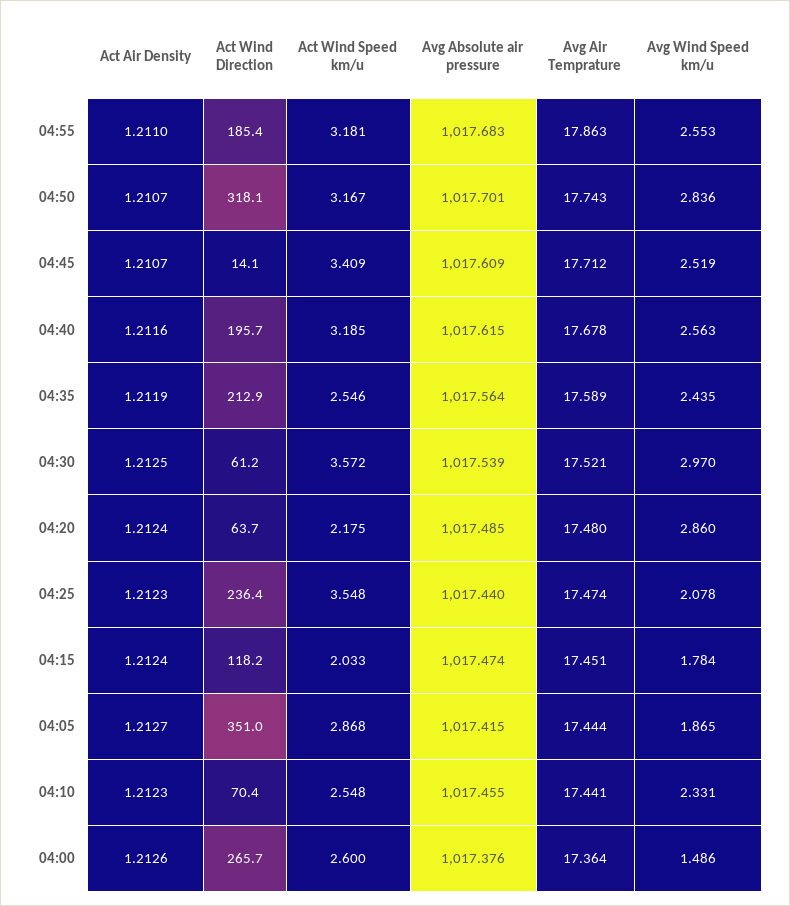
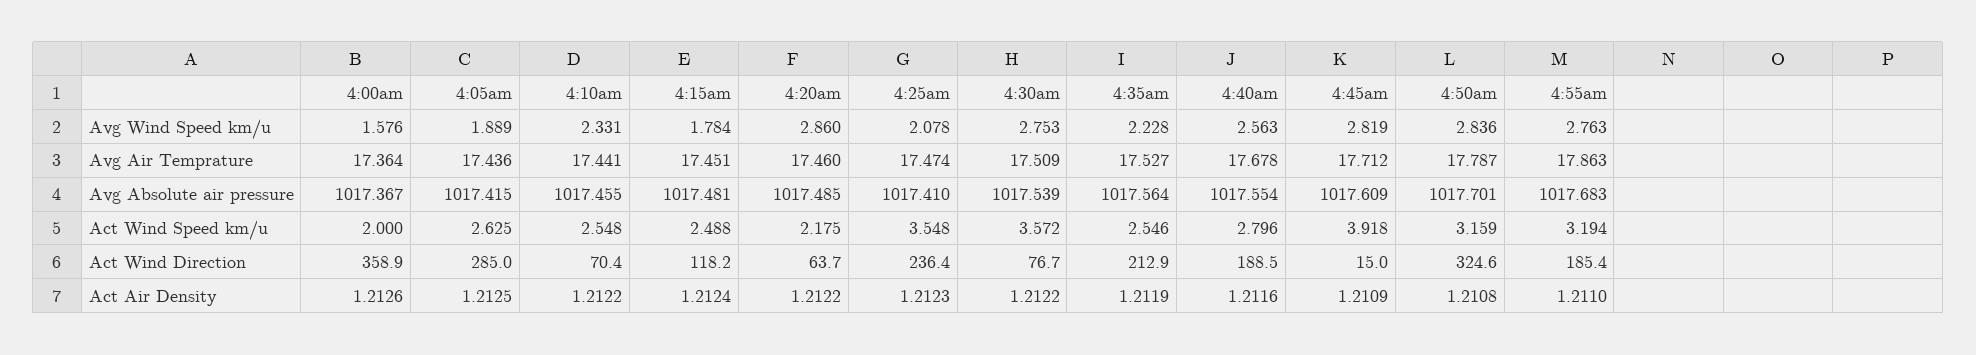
  {
    "Act Air Density": {
      "04:55": 1.211,
-     "04:50": 1.2107,
+     "04:50": 1.2108,
-     "04:45": 1.2107,
+     "04:45": 1.2109,
      "04:40": 1.2116,
      "04:35": 1.2119,
-     "04:30": 1.2125,
+     "04:30": 1.2122,
-     "04:20": 1.2124,
+     "04:20": 1.2122,
      "04:25": 1.2123,
      "04:15": 1.2124,
-     "04:05": 1.2127,
+     "04:05": 1.2125,
-     "04:10": 1.2123,
+     "04:10": 1.2122,
      "04:00": 1.2126
    },
    "Act Wind Direction": {
      "04:55": 185.4,
-     "04:50": 318.1,
+     "04:50": 324.6,
-     "04:45": 14.1,
+     "04:45": 15,
-     "04:40": 195.7,
+     "04:40": 188.5,
      "04:35": 212.9,
-     "04:30": 61.2,
+     "04:30": 76.7,
      "04:20": 63.7,
      "04:25": 236.4,
      "04:15": 118.2,
-     "04:05": 351,
+     "04:05": 285,
      "04:10": 70.4,
-     "04:00": 265.7
+     "04:00": 358.9
    },
    "Act Wind Speed km/u": {
-     "04:55": 3.181,
+     "04:55": 3.194,
-     "04:50": 3.167,
+     "04:50": 3.159,
-     "04:45": 3.409,
+     "04:45": 3.918,
-     "04:40": 3.185,
+     "04:40": 2.796,
      "04:35": 2.546,
      "04:30": 3.572,
      "04:20": 2.175,
      "04:25": 3.548,
-     "04:15": 2.033,
+     "04:15": 2.488,
-     "04:05": 2.868,
+     "04:05": 2.625,
      "04:10": 2.548,
-     "04:00": 2.6
+     "04:00": 2
    },
    "Avg Absolute air pressure": {
      "04:55": 1017.683,
      "04:50": 1017.701,
      "04:45": 1017.609,
-     "04:40": 1017.615,
+     "04:40": 1017.554,
      "04:35": 1017.564,
      "04:30": 1017.539,
      "04:20": 1017.485,
-     "04:25": 1017.44,
+     "04:25": 1017.41,
-     "04:15": 1017.474,
+     "04:15": 1017.481,
      "04:05": 1017.415,
      "04:10": 1017.455,
-     "04:00": 1017.376
+     "04:00": 1017.367
    },
    "Avg Air Temprature": {
      "04:55": 17.863,
-     "04:50": 17.743,
+     "04:50": 17.787,
      "04:45": 17.712,
      "04:40": 17.678,
-     "04:35": 17.589,
+     "04:35": 17.527,
-     "04:30": 17.521,
+     "04:30": 17.509,
-     "04:20": 17.48,
+     "04:20": 17.46,
      "04:25": 17.474,
      "04:15": 17.451,
-     "04:05": 17.444,
+     "04:05": 17.436,
      "04:10": 17.441,
      "04:00": 17.364
    },
    "Avg Wind Speed km/u": {
-     "04:55": 2.553,
+     "04:55": 2.763,
      "04:50": 2.836,
-     "04:45": 2.519,
+     "04:45": 2.819,
      "04:40": 2.563,
-     "04:35": 2.435,
+     "04:35": 2.228,
-     "04:30": 2.97,
+     "04:30": 2.753,
      "04:20": 2.86,
      "04:25": 2.078,
      "04:15": 1.784,
-     "04:05": 1.865,
+     "04:05": 1.889,
      "04:10": 2.331,
-     "04:00": 1.486
+     "04:00": 1.576
    }
  }

